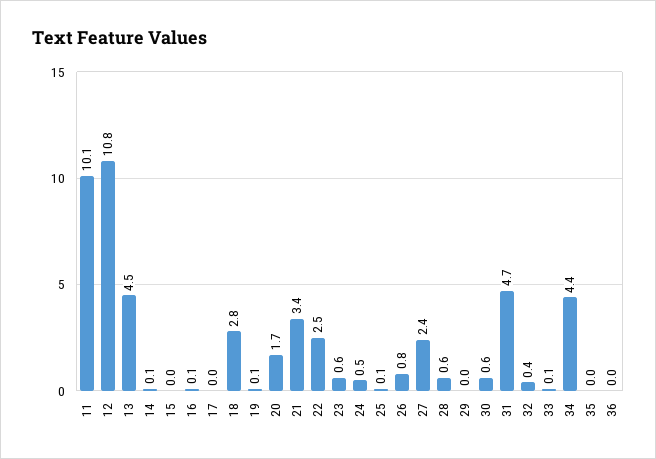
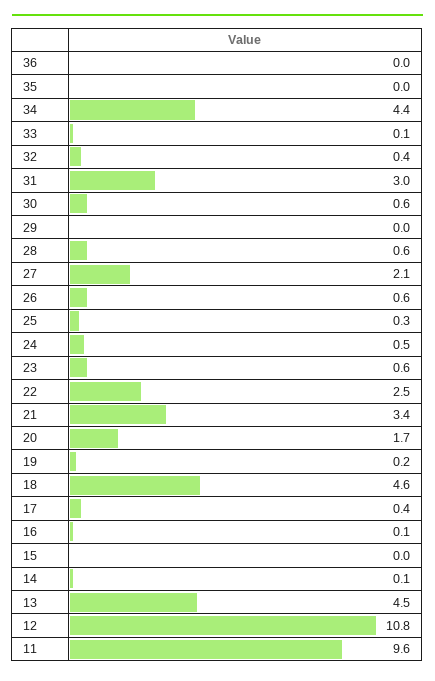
  {
-   "11": 10.1,
+   "11": 9.6,
    "12": 10.8,
    "13": 4.5,
    "14": 0.1,
    "15": 0,
    "16": 0.1,
-   "17": 0,
+   "17": 0.4,
-   "18": 2.8,
+   "18": 4.6,
-   "19": 0.1,
+   "19": 0.2,
    "20": 1.7,
    "21": 3.4,
    "22": 2.5,
    "23": 0.6,
    "24": 0.5,
-   "25": 0.1,
+   "25": 0.3,
-   "26": 0.8,
+   "26": 0.6,
-   "27": 2.4,
+   "27": 2.1,
    "28": 0.6,
    "29": 0,
    "30": 0.6,
-   "31": 4.7,
+   "31": 3,
    "32": 0.4,
    "33": 0.1,
    "34": 4.4,
    "35": 0,
    "36": 0
  }

